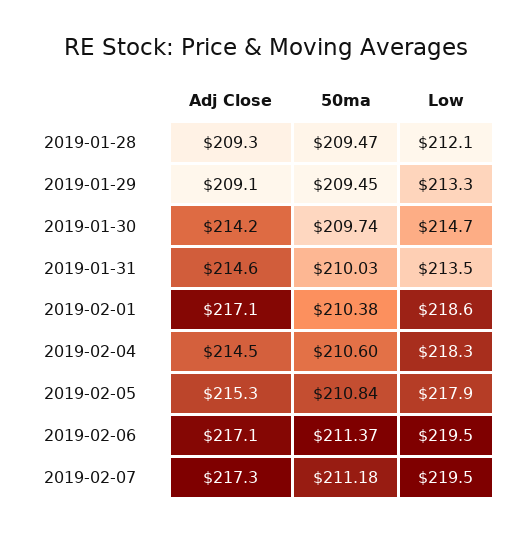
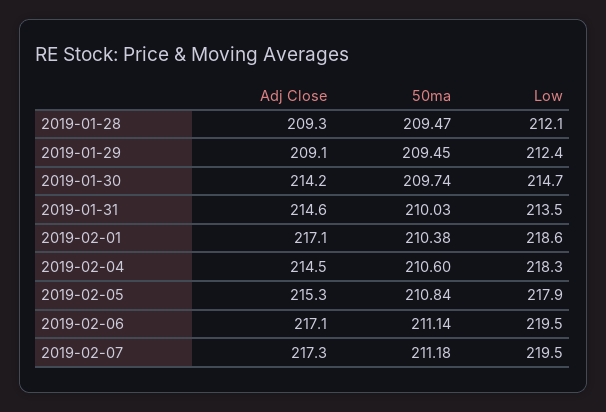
  {
    "Adj Close": {
      "2019-01-28": 209.3,
      "2019-01-29": 209.1,
      "2019-01-30": 214.2,
      "2019-01-31": 214.6,
      "2019-02-01": 217.1,
      "2019-02-04": 214.5,
      "2019-02-05": 215.3,
      "2019-02-06": 217.1,
      "2019-02-07": 217.3
    },
    "50ma": {
      "2019-01-28": 209.47,
      "2019-01-29": 209.45,
      "2019-01-30": 209.74,
      "2019-01-31": 210.03,
      "2019-02-01": 210.38,
      "2019-02-04": 210.6,
      "2019-02-05": 210.84,
-     "2019-02-06": 211.37,
+     "2019-02-06": 211.14,
      "2019-02-07": 211.18
    },
    "Low": {
      "2019-01-28": 212.1,
-     "2019-01-29": 213.3,
+     "2019-01-29": 212.4,
      "2019-01-30": 214.7,
      "2019-01-31": 213.5,
      "2019-02-01": 218.6,
      "2019-02-04": 218.3,
      "2019-02-05": 217.9,
      "2019-02-06": 219.5,
      "2019-02-07": 219.5
    }
  }

